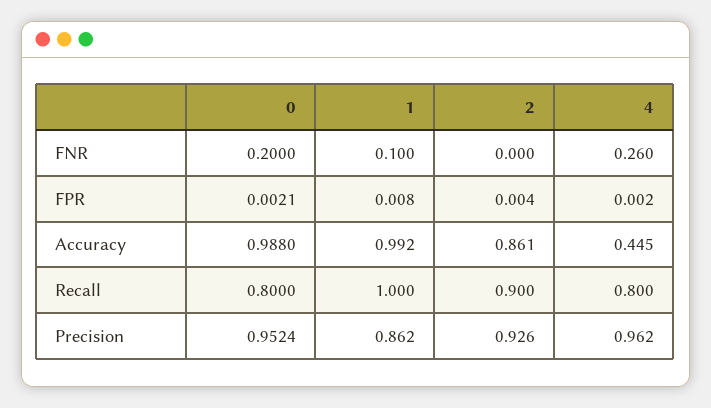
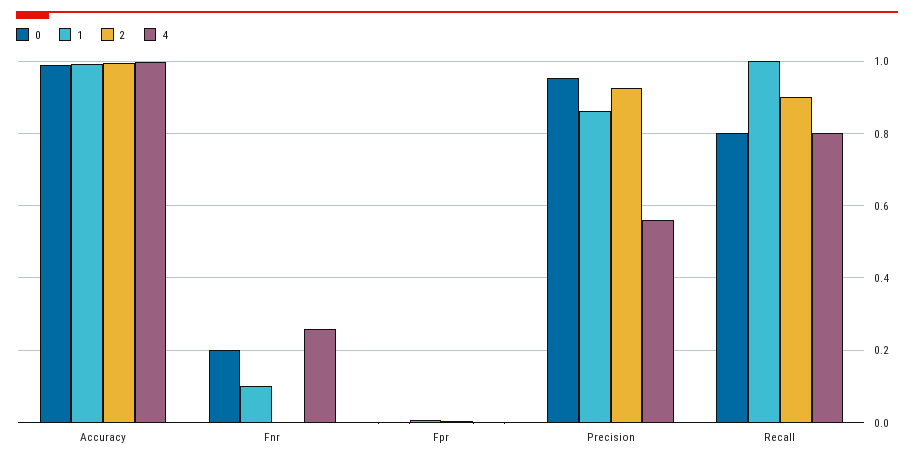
  {
    "0": {
      "FNR": 0.2,
      "FPR": 0.0021,
      "Accuracy": 0.988,
      "Recall": 0.8,
      "Precision": 0.9524
    },
    "1": {
      "FNR": 0.1,
      "FPR": 0.008,
      "Accuracy": 0.992,
      "Recall": 1,
      "Precision": 0.862
    },
    "2": {
      "FNR": 0,
      "FPR": 0.004,
-     "Accuracy": 0.861,
+     "Accuracy": 1,
      "Recall": 0.9,
      "Precision": 0.926
    },
    "4": {
      "FNR": 0.26,
      "FPR": 0.002,
-     "Accuracy": 0.445,
+     "Accuracy": 1,
      "Recall": 0.8,
-     "Precision": 0.962
+     "Precision": 0.56
    }
  }

